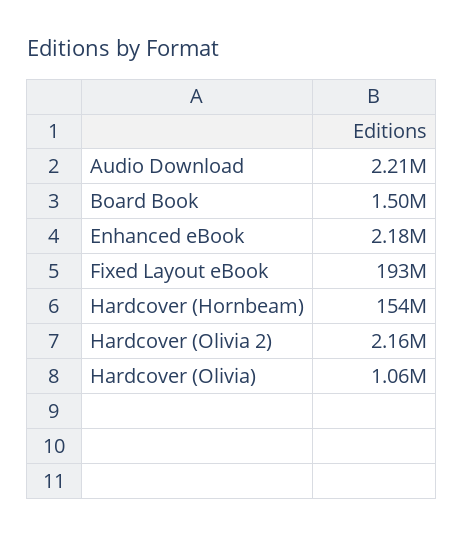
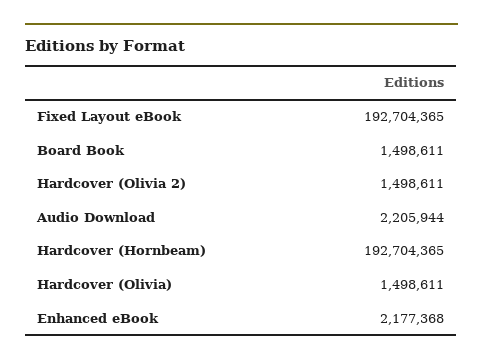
  {
    "Audio Download": 2205944,
    "Board Book": 1498611,
    "Enhanced eBook": 2177368,
    "Fixed Layout eBook": 192704365,
-   "Hardcover (Hornbeam)": 154000000,
+   "Hardcover (Hornbeam)": 192704365,
-   "Hardcover (Olivia 2)": 2160000,
+   "Hardcover (Olivia 2)": 1498611,
-   "Hardcover (Olivia)": 1060000
+   "Hardcover (Olivia)": 1498611
  }

